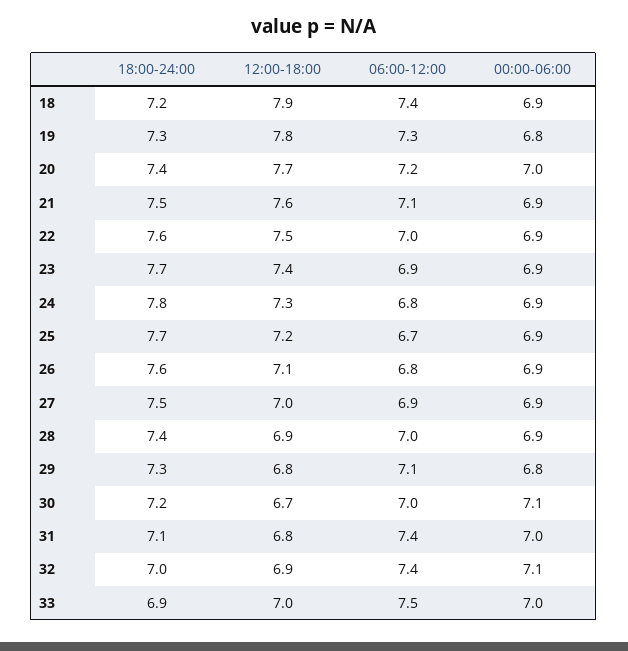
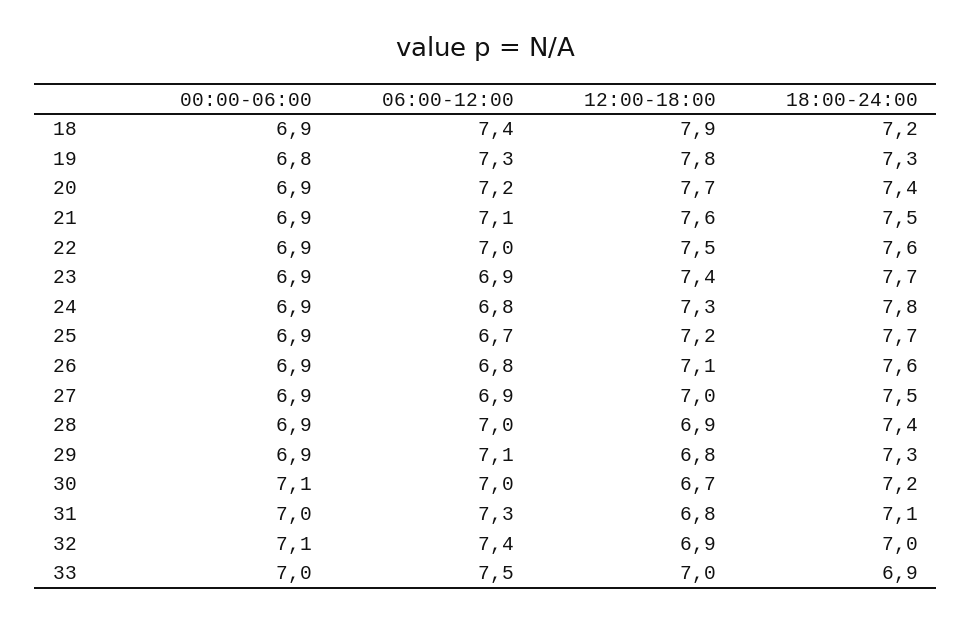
  {
    "18:00-24:00": {
      "18": 7.2,
      "19": 7.3,
      "20": 7.4,
      "21": 7.5,
      "22": 7.6,
      "23": 7.7,
      "24": 7.8,
      "25": 7.7,
      "26": 7.6,
      "27": 7.5,
      "28": 7.4,
      "29": 7.3,
      "30": 7.2,
      "31": 7.1,
      "32": 7,
      "33": 6.9
    },
    "12:00-18:00": {
      "18": 7.9,
      "19": 7.8,
      "20": 7.7,
      "21": 7.6,
      "22": 7.5,
      "23": 7.4,
      "24": 7.3,
      "25": 7.2,
      "26": 7.1,
      "27": 7,
      "28": 6.9,
      "29": 6.8,
      "30": 6.7,
      "31": 6.8,
      "32": 6.9,
      "33": 7
    },
    "06:00-12:00": {
      "18": 7.4,
      "19": 7.3,
      "20": 7.2,
      "21": 7.1,
      "22": 7,
      "23": 6.9,
      "24": 6.8,
      "25": 6.7,
      "26": 6.8,
      "27": 6.9,
      "28": 7,
      "29": 7.1,
      "30": 7,
-     "31": 7.4,
+     "31": 7.3,
      "32": 7.4,
      "33": 7.5
    },
    "00:00-06:00": {
      "18": 6.9,
      "19": 6.8,
-     "20": 7,
+     "20": 6.9,
      "21": 6.9,
      "22": 6.9,
      "23": 6.9,
      "24": 6.9,
      "25": 6.9,
      "26": 6.9,
      "27": 6.9,
      "28": 6.9,
-     "29": 6.8,
+     "29": 6.9,
      "30": 7.1,
      "31": 7,
      "32": 7.1,
      "33": 7
    }
  }

